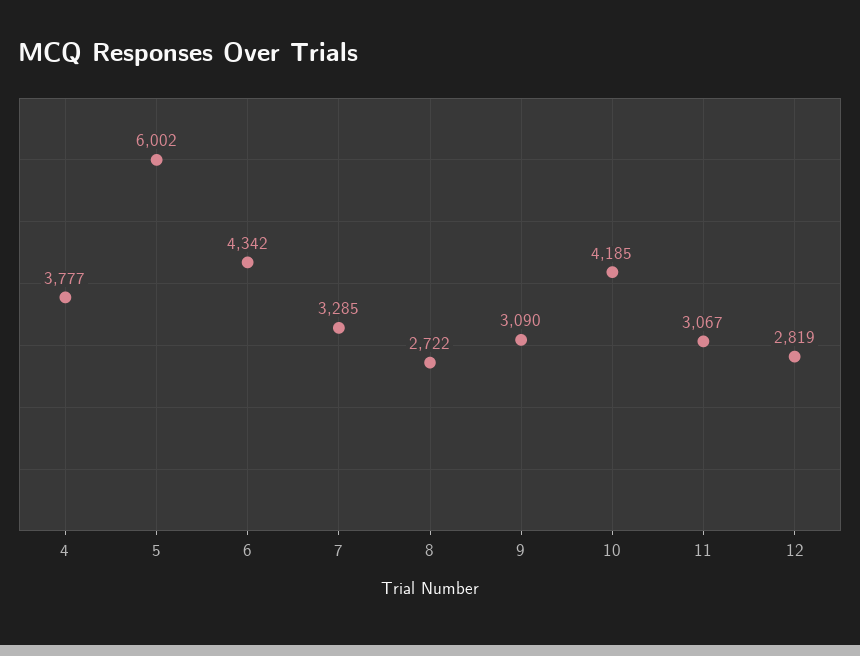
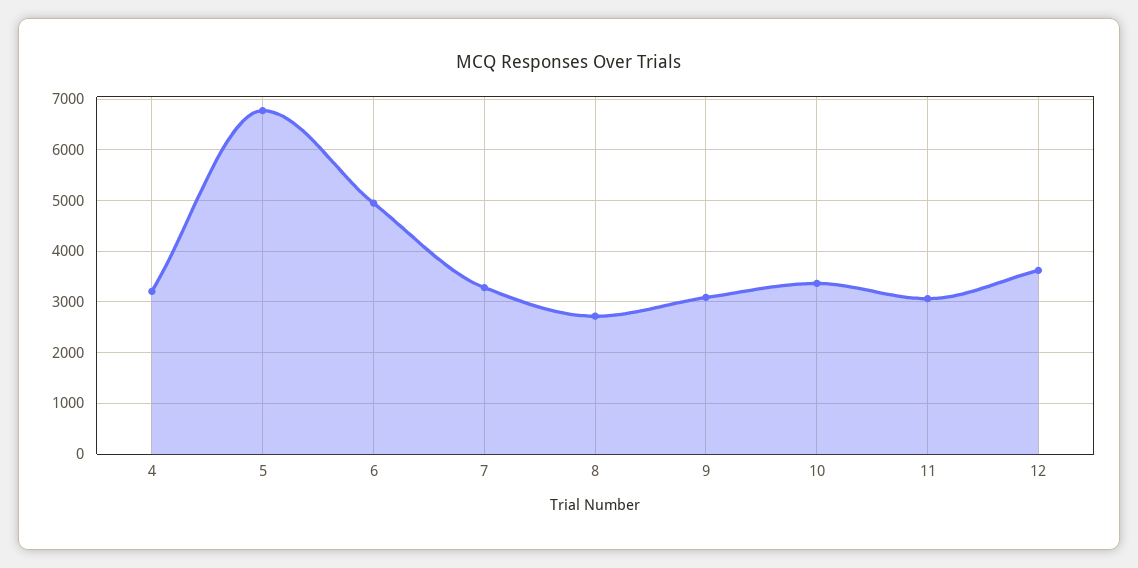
  {
-   "4": 3777,
+   "4": 3200,
-   "5": 6002,
+   "5": 6800,
-   "6": 4342,
+   "6": 5000,
    "7": 3285,
    "8": 2722,
    "9": 3090,
-   "10": 4185,
+   "10": 3400,
    "11": 3067,
-   "12": 2819
+   "12": 3600
  }

